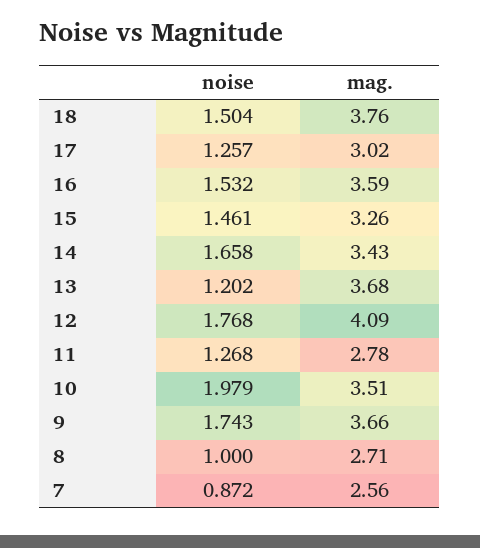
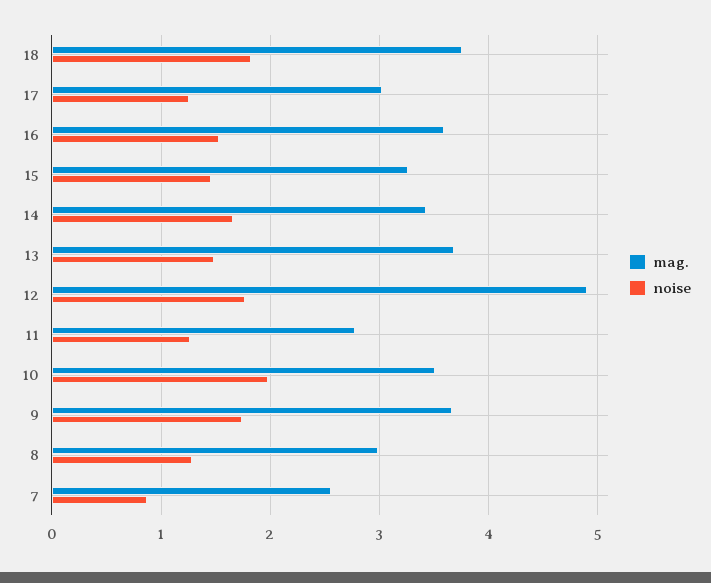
  {
    "noise": {
-     "18": 1.504,
+     "18": 1.8,
      "17": 1.257,
      "16": 1.532,
      "15": 1.461,
      "14": 1.658,
-     "13": 1.202,
+     "13": 1.5,
      "12": 1.768,
      "11": 1.268,
      "10": 1.979,
      "9": 1.743,
-     "8": 1,
+     "8": 1.3,
      "7": 0.872
    },
    "mag.": {
      "18": 3.76,
      "17": 3.02,
      "16": 3.59,
      "15": 3.26,
      "14": 3.43,
      "13": 3.68,
-     "12": 4.09,
+     "12": 4.9,
      "11": 2.78,
      "10": 3.51,
      "9": 3.66,
-     "8": 2.71,
+     "8": 3,
      "7": 2.56
    }
  }

